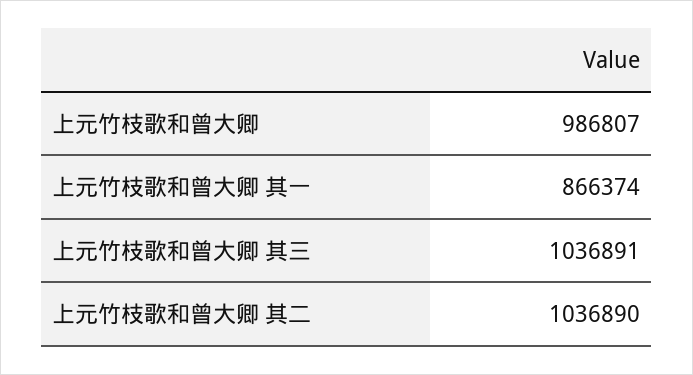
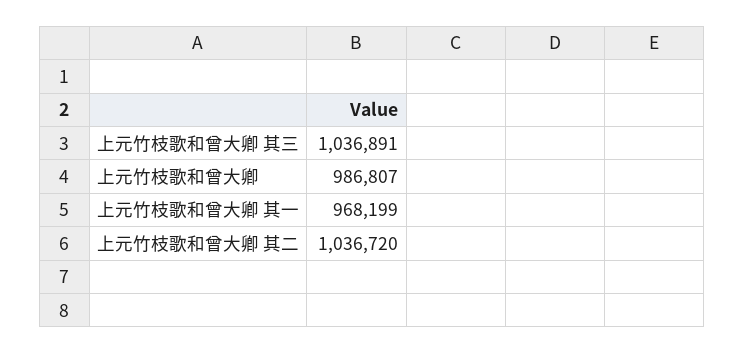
  {
    "上元竹枝歌和曾大卿": 986807,
-   "上元竹枝歌和曾大卿 其一": 866374,
+   "上元竹枝歌和曾大卿 其一": 968199,
    "上元竹枝歌和曾大卿 其三": 1036891,
-   "上元竹枝歌和曾大卿 其二": 1036890
+   "上元竹枝歌和曾大卿 其二": 1036720
  }

